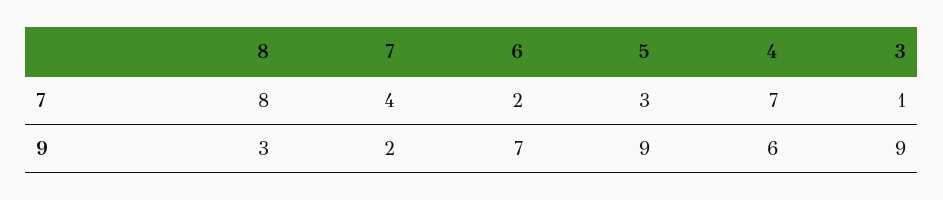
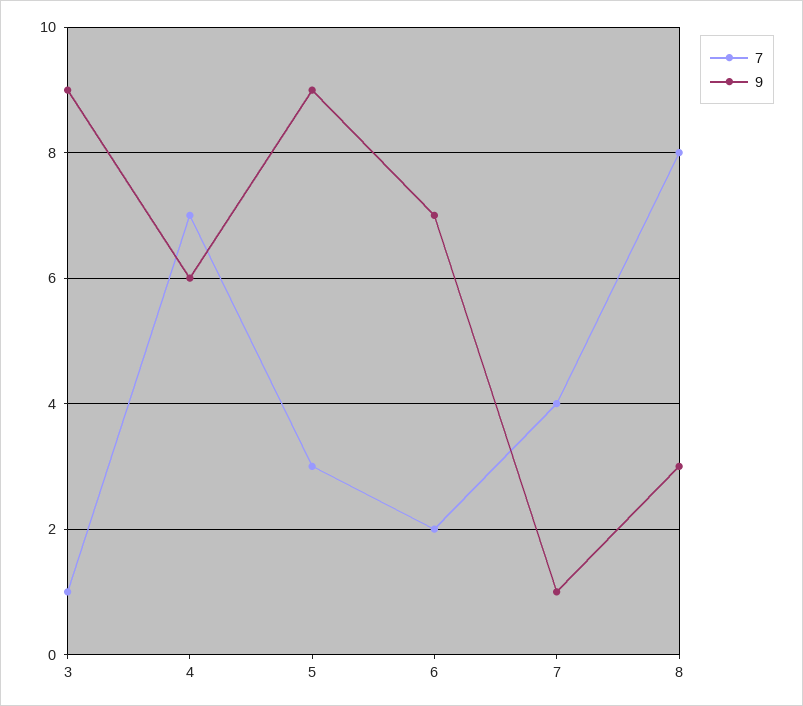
  {
    "7": {
      "8": 8,
      "7": 4,
      "6": 2,
      "5": 3,
      "4": 7,
      "3": 1
    },
    "9": {
      "8": 3,
-     "7": 2,
+     "7": 1,
      "6": 7,
      "5": 9,
      "4": 6,
      "3": 9
    }
  }

